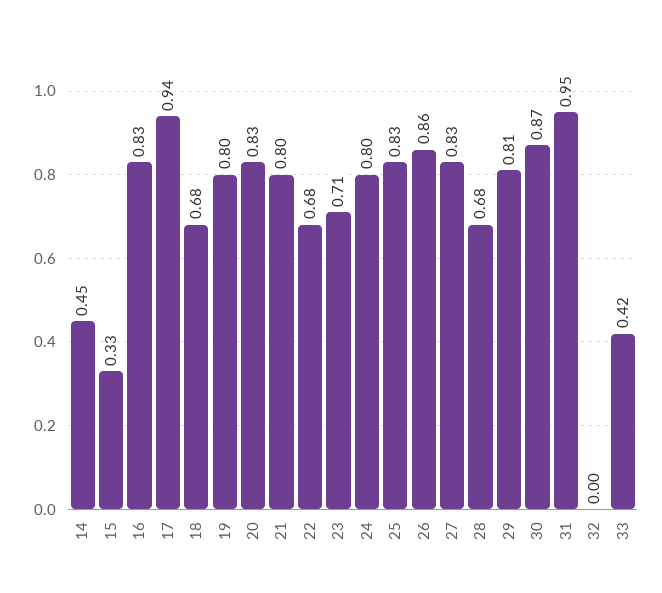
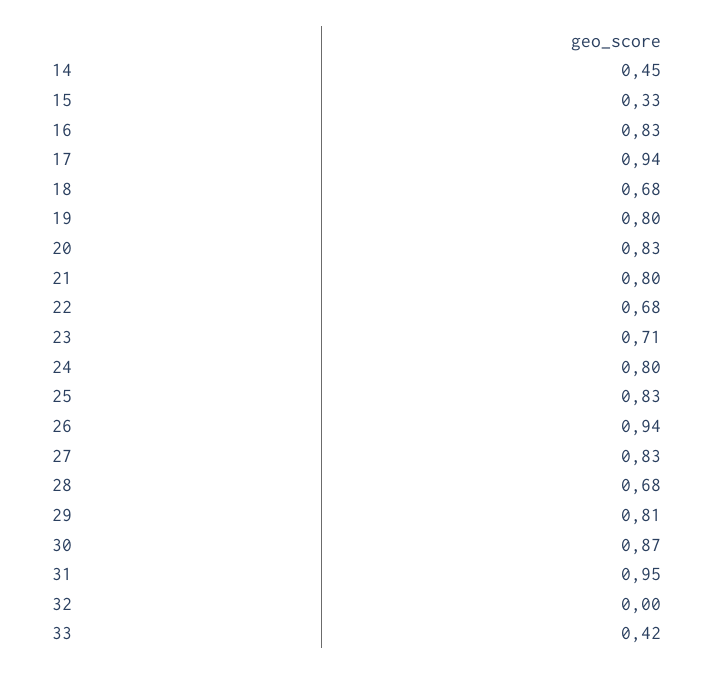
  {
    "14": 0.45,
    "15": 0.33,
    "16": 0.83,
    "17": 0.94,
    "18": 0.68,
    "19": 0.8,
    "20": 0.83,
    "21": 0.8,
    "22": 0.68,
    "23": 0.71,
    "24": 0.8,
    "25": 0.83,
-   "26": 0.86,
+   "26": 0.94,
    "27": 0.83,
    "28": 0.68,
    "29": 0.81,
    "30": 0.87,
    "31": 0.95,
    "32": 0,
    "33": 0.42
  }

